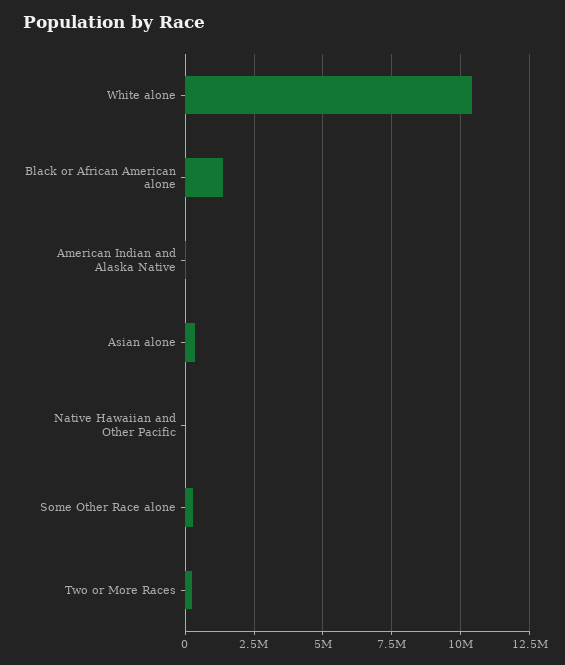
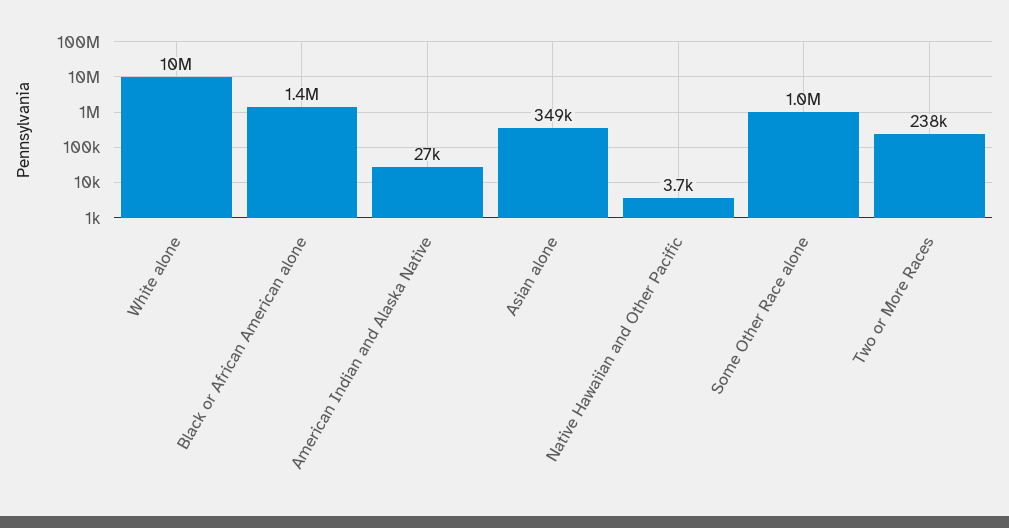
  {
    "White alone": 10000000,
    "Black or African American alone": 1400000,
    "American Indian and Alaska Native": 27000,
    "Asian alone": 349000,
    "Native Hawaiian and Other Pacific": 3700,
-   "Some Other Race alone": 250000,
+   "Some Other Race alone": 1000000,
    "Two or More Races": 238000
  }

